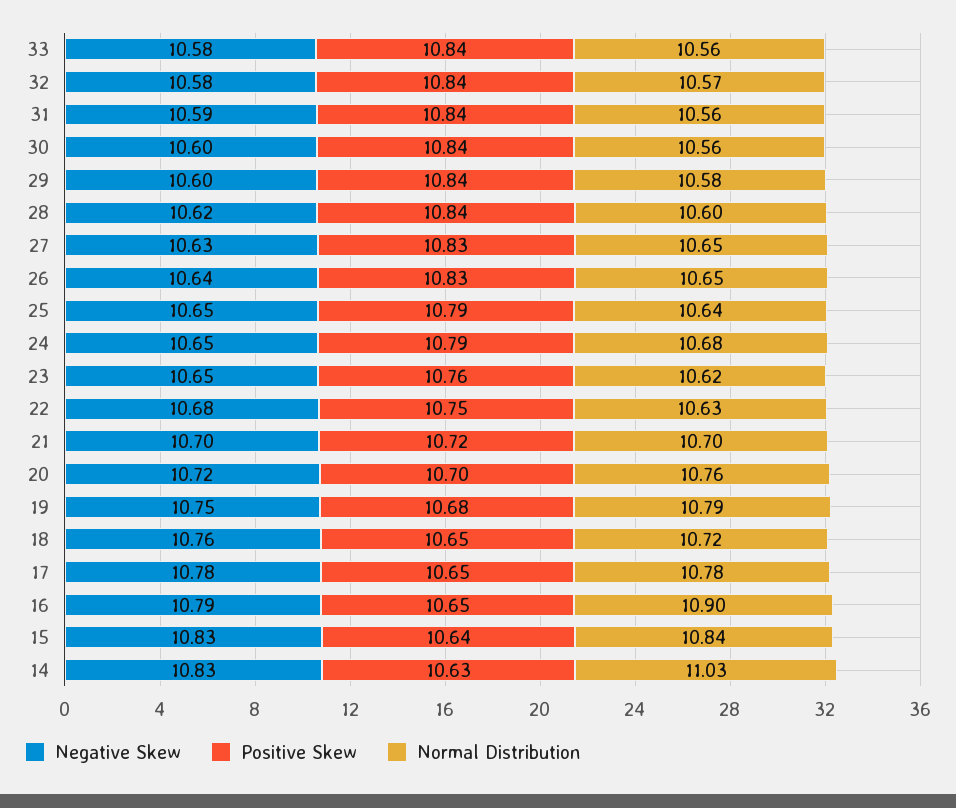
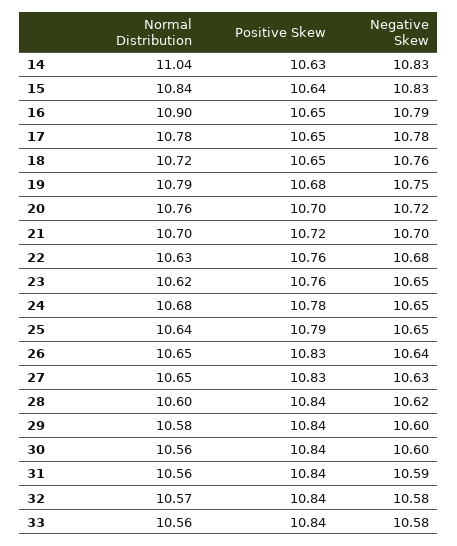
  {
    "Negative Skew": {
      "33": 10.58,
      "32": 10.58,
      "31": 10.59,
      "30": 10.6,
      "29": 10.6,
      "28": 10.62,
      "27": 10.63,
      "26": 10.64,
      "25": 10.65,
      "24": 10.65,
      "23": 10.65,
      "22": 10.68,
      "21": 10.7,
      "20": 10.72,
      "19": 10.75,
      "18": 10.76,
      "17": 10.78,
      "16": 10.79,
      "15": 10.83,
      "14": 10.83
    },
    "Positive Skew": {
      "33": 10.84,
      "32": 10.84,
      "31": 10.84,
      "30": 10.84,
      "29": 10.84,
      "28": 10.84,
      "27": 10.83,
      "26": 10.83,
      "25": 10.79,
-     "24": 10.79,
+     "24": 10.78,
      "23": 10.76,
-     "22": 10.75,
+     "22": 10.76,
      "21": 10.72,
      "20": 10.7,
      "19": 10.68,
      "18": 10.65,
      "17": 10.65,
      "16": 10.65,
      "15": 10.64,
      "14": 10.63
    },
    "Normal Distribution": {
      "33": 10.56,
      "32": 10.57,
      "31": 10.56,
      "30": 10.56,
      "29": 10.58,
      "28": 10.6,
      "27": 10.65,
      "26": 10.65,
      "25": 10.64,
      "24": 10.68,
      "23": 10.62,
      "22": 10.63,
      "21": 10.7,
      "20": 10.76,
      "19": 10.79,
      "18": 10.72,
      "17": 10.78,
      "16": 10.9,
      "15": 10.84,
-     "14": 11.03
+     "14": 11.04
    }
  }

